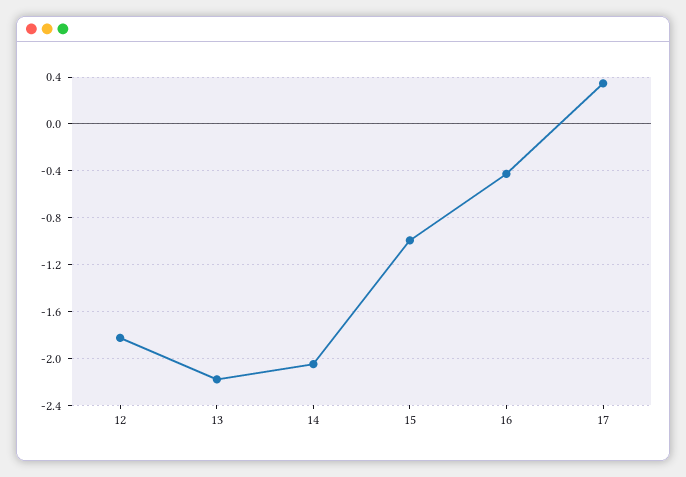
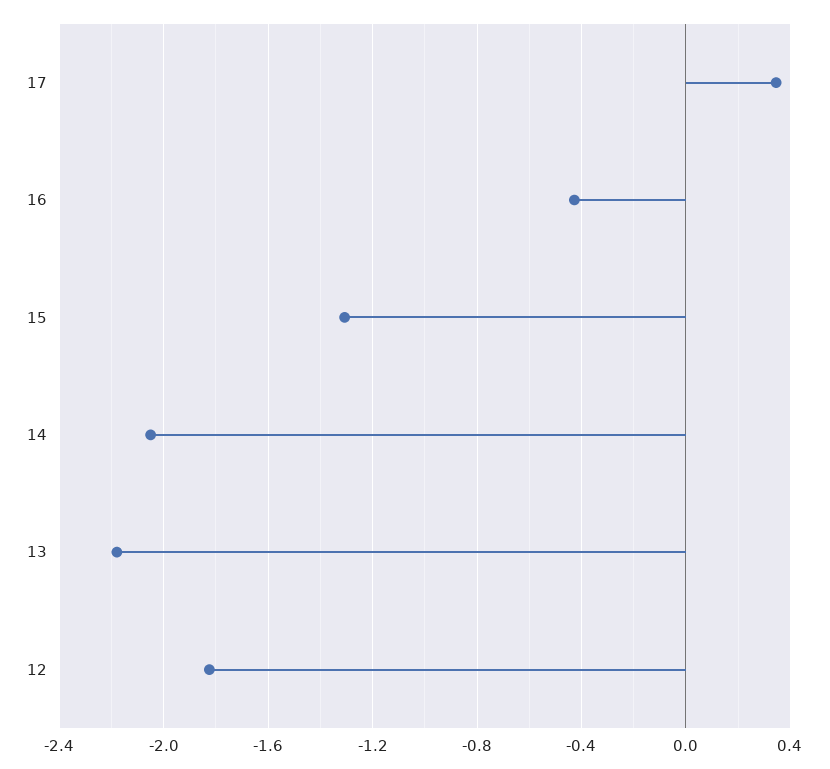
  {
    "12": -1.85,
    "13": -2.2,
    "14": -2.05,
-   "15": -1,
+   "15": -1.3,
    "16": -0.45,
    "17": 0.35
  }

